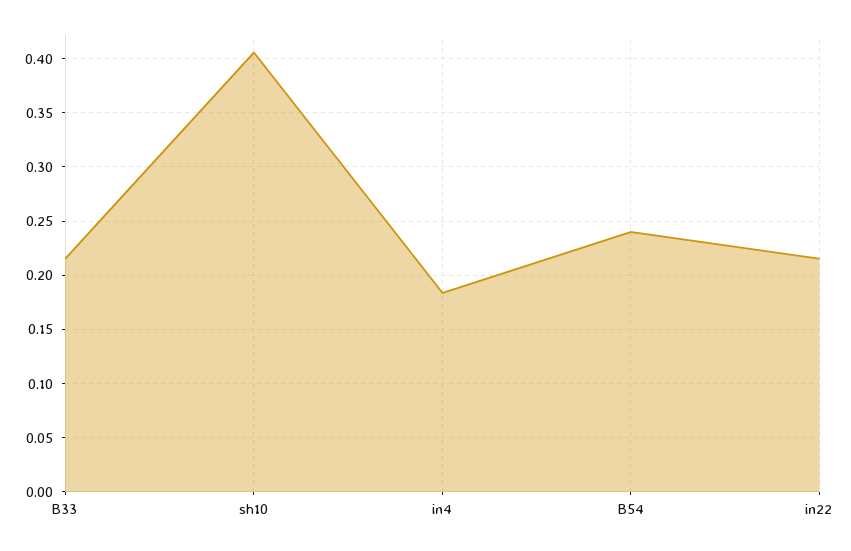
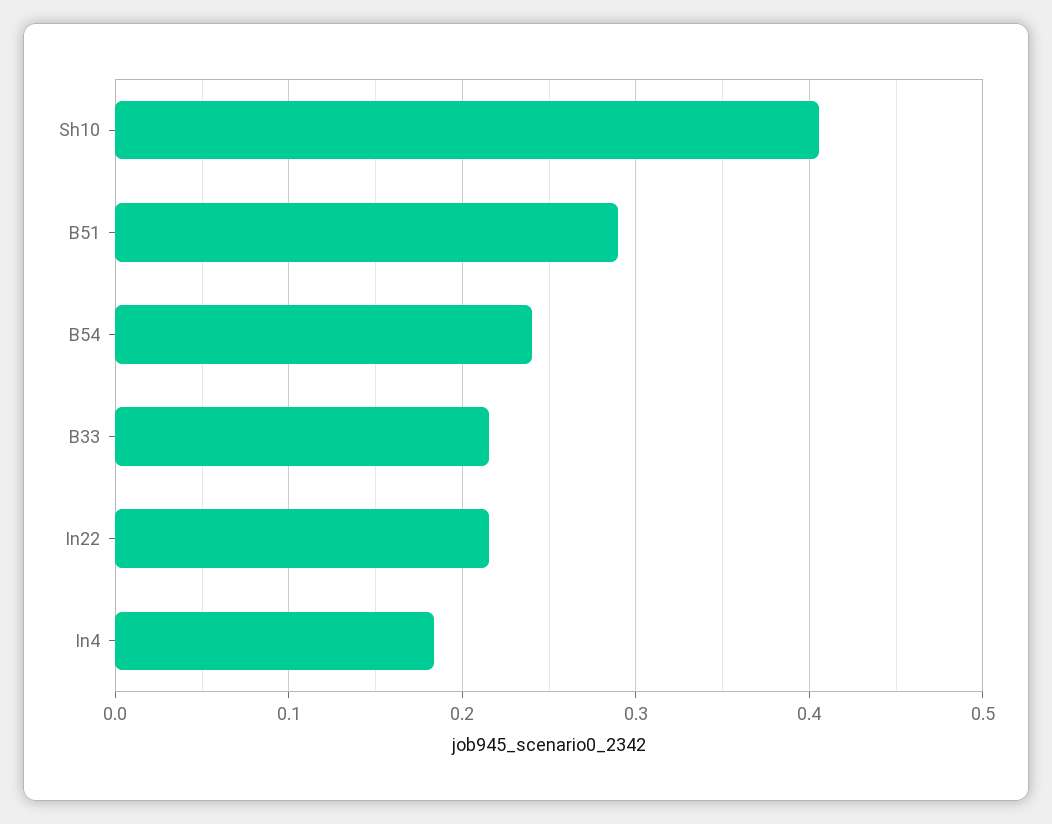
  {
    "B33": 0.22,
    "sh10": 0.41,
    "in4": 0.18,
    "B54": 0.24,
-   "in22": 0.22
+   "in22": 0.22,
+   "B51": 0.29
  }

